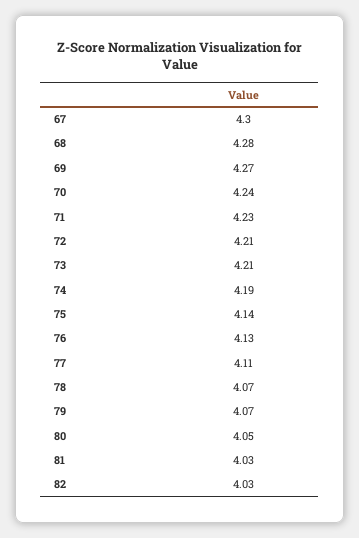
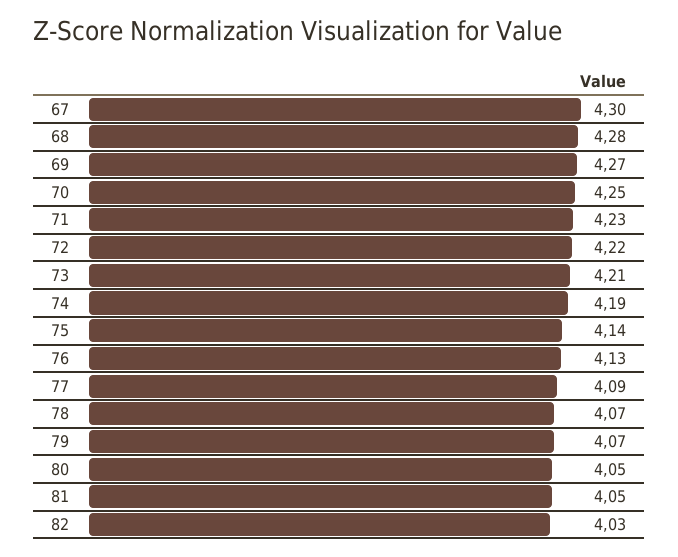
  {
    "67": 4.3,
    "68": 4.28,
    "69": 4.27,
-   "70": 4.24,
+   "70": 4.25,
    "71": 4.23,
-   "72": 4.21,
+   "72": 4.22,
    "73": 4.21,
    "74": 4.19,
    "75": 4.14,
    "76": 4.13,
-   "77": 4.11,
+   "77": 4.09,
    "78": 4.07,
    "79": 4.07,
    "80": 4.05,
-   "81": 4.03,
+   "81": 4.05,
    "82": 4.03
  }

